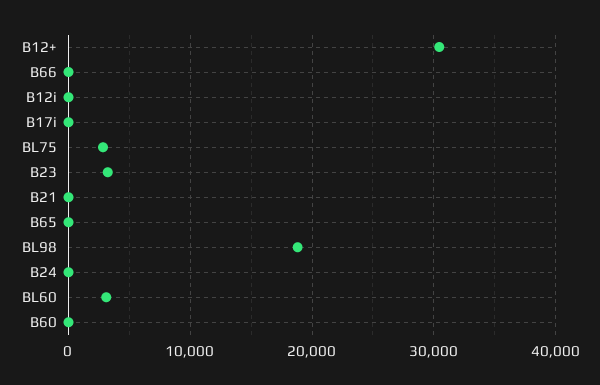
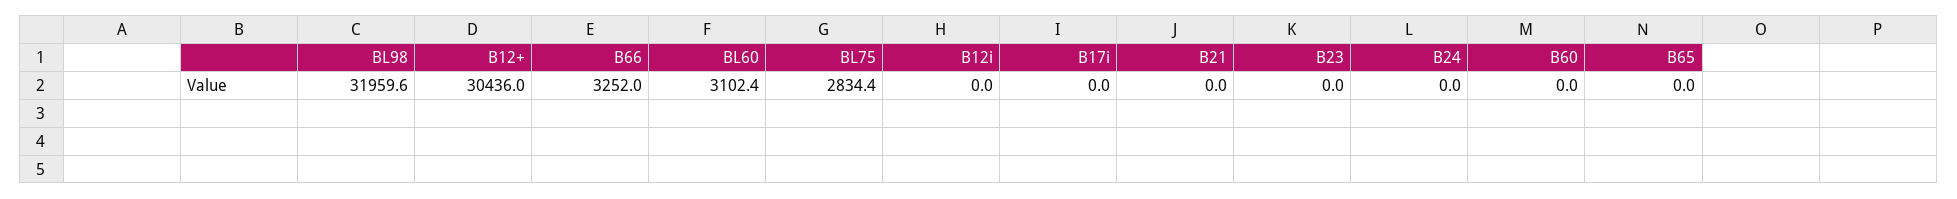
  {
    "B12+": 30436,
-   "B66": 0,
+   "B66": 3252,
    "B12i": 0,
    "B17i": 0,
    "BL75": 2834.4,
-   "B23": 3000,
+   "B23": 0,
    "B21": 0,
    "B65": 0,
-   "BL98": 19000,
+   "BL98": 31959.6,
    "B24": 0,
    "BL60": 3102.4,
    "B60": 0
  }

